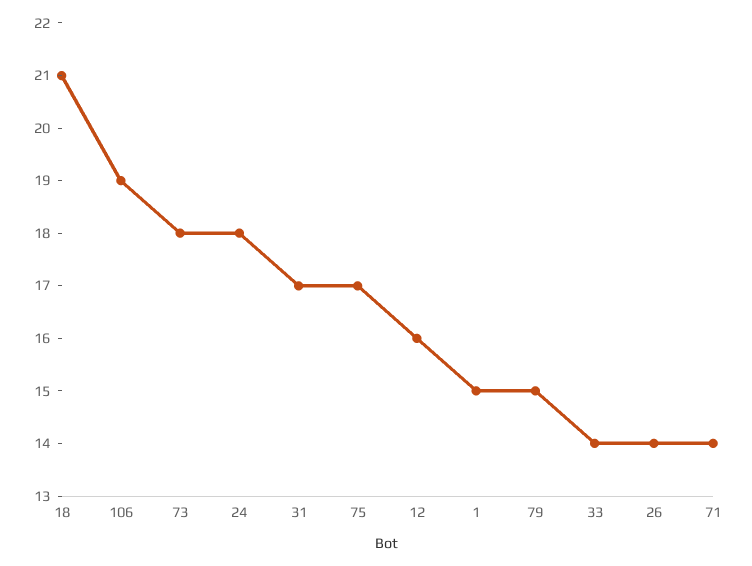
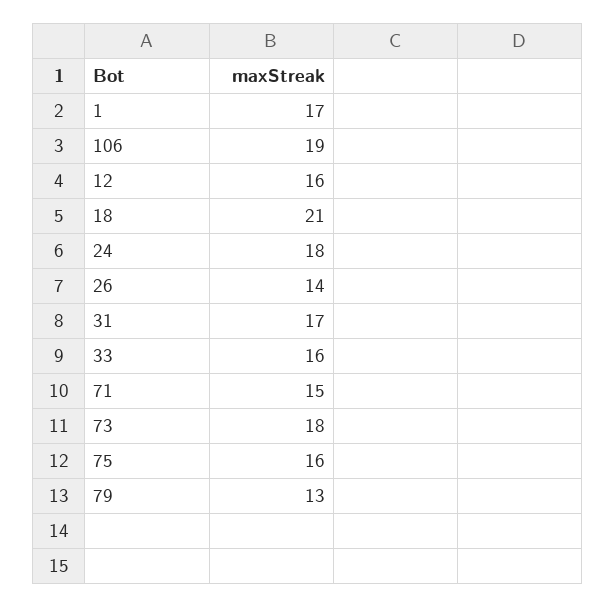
  {
    "18": 21,
    "106": 19,
    "73": 18,
    "24": 18,
    "31": 17,
-   "75": 17,
+   "75": 16,
    "12": 16,
-   "1": 15,
+   "1": 17,
-   "79": 15,
+   "79": 13,
-   "33": 14,
+   "33": 16,
    "26": 14,
-   "71": 14
+   "71": 15
  }

